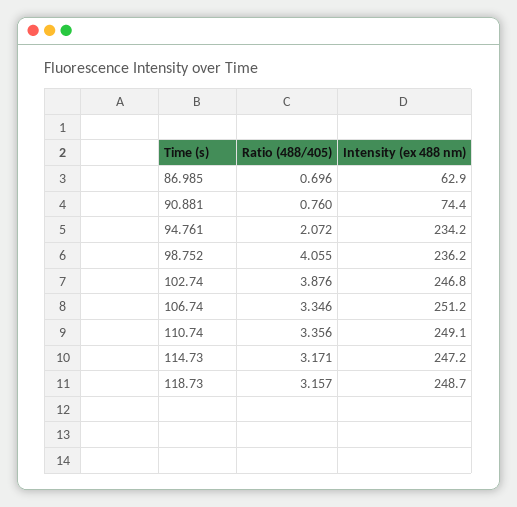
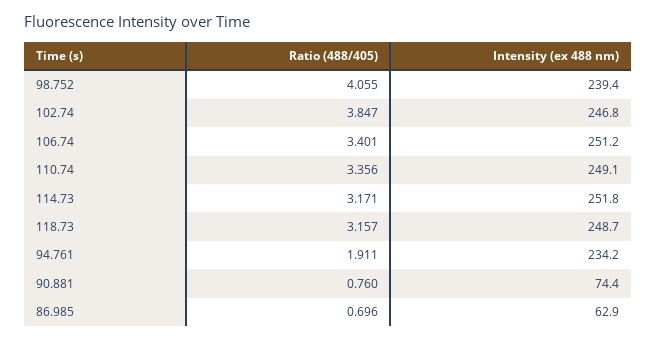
  {
    "Ratio (488/405)": {
      "86.985": 0.696,
      "90.881": 0.76,
-     "94.761": 2.072,
+     "94.761": 1.911,
      "98.752": 4.055,
-     "102.74": 3.876,
+     "102.74": 3.847,
-     "106.74": 3.346,
+     "106.74": 3.401,
      "110.74": 3.356,
      "114.73": 3.171,
      "118.73": 3.157
    },
    "Intensity (ex 488 nm)": {
      "86.985": 62.9,
      "90.881": 74.4,
      "94.761": 234.2,
-     "98.752": 236.2,
+     "98.752": 239.4,
      "102.74": 246.8,
      "106.74": 251.2,
      "110.74": 249.1,
-     "114.73": 247.2,
+     "114.73": 251.8,
      "118.73": 248.7
    }
  }

